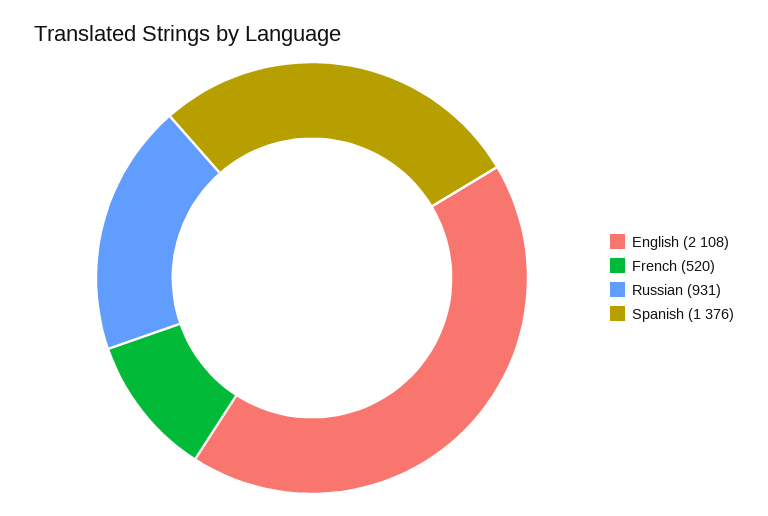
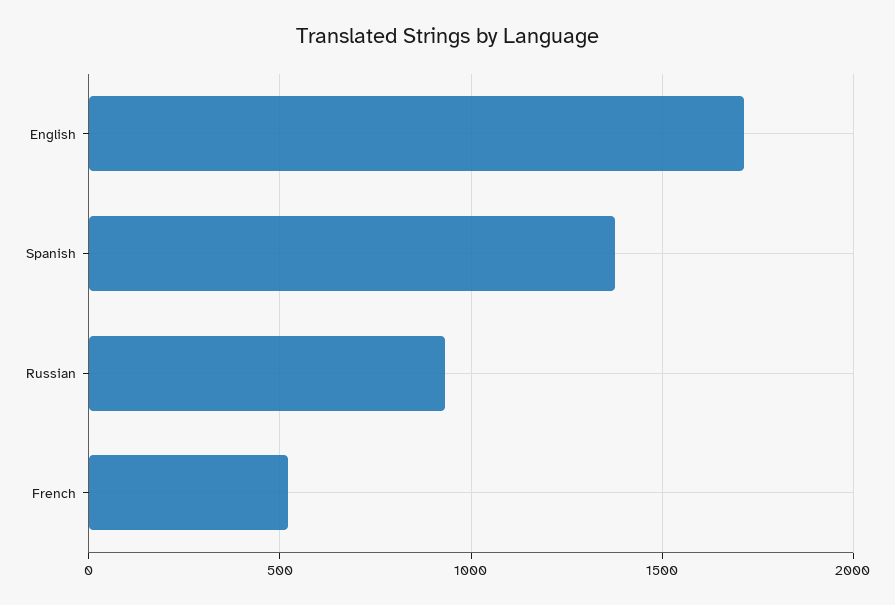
  {
-   "English": 2108,
+   "English": 1700,
    "French": 520,
    "Russian": 931,
    "Spanish": 1376
  }

